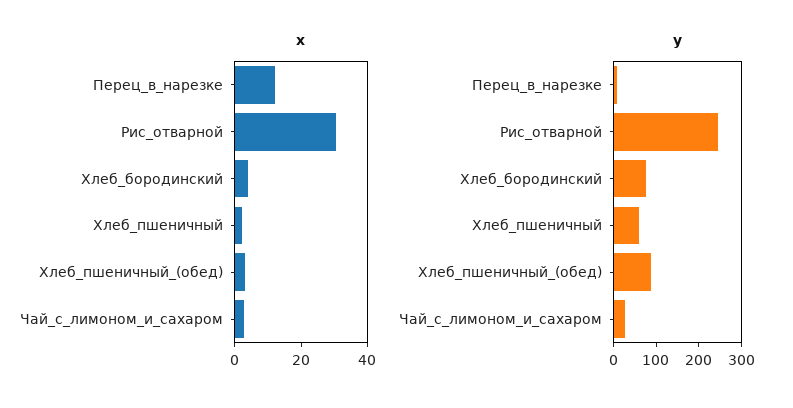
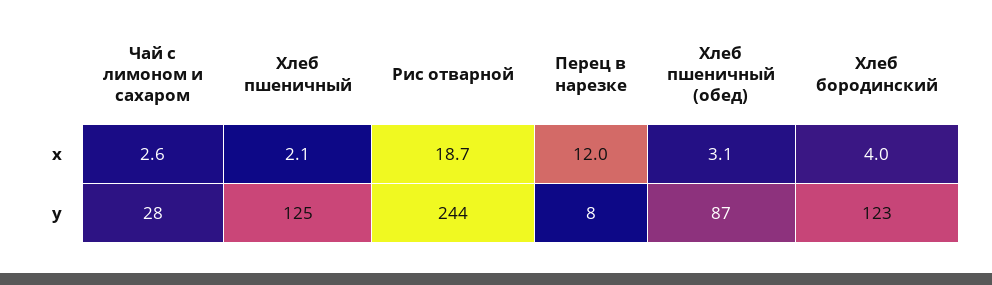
  {
    "x": {
      "Перец_в_нарезке": 12,
-     "Рис_отварной": 30,
+     "Рис_отварной": 18.7,
      "Хлеб_бородинский": 4,
      "Хлеб_пшеничный": 2.1,
      "Хлеб_пшеничный_(обед)": 3.1,
      "Чай_с_лимоном_и_сахаром": 2.6
    },
    "y": {
      "Перец_в_нарезке": 8,
      "Рис_отварной": 244,
-     "Хлеб_бородинский": 80,
+     "Хлеб_бородинский": 123,
-     "Хлеб_пшеничный": 60,
+     "Хлеб_пшеничный": 125,
      "Хлеб_пшеничный_(обед)": 87,
      "Чай_с_лимоном_и_сахаром": 28
    }
  }

